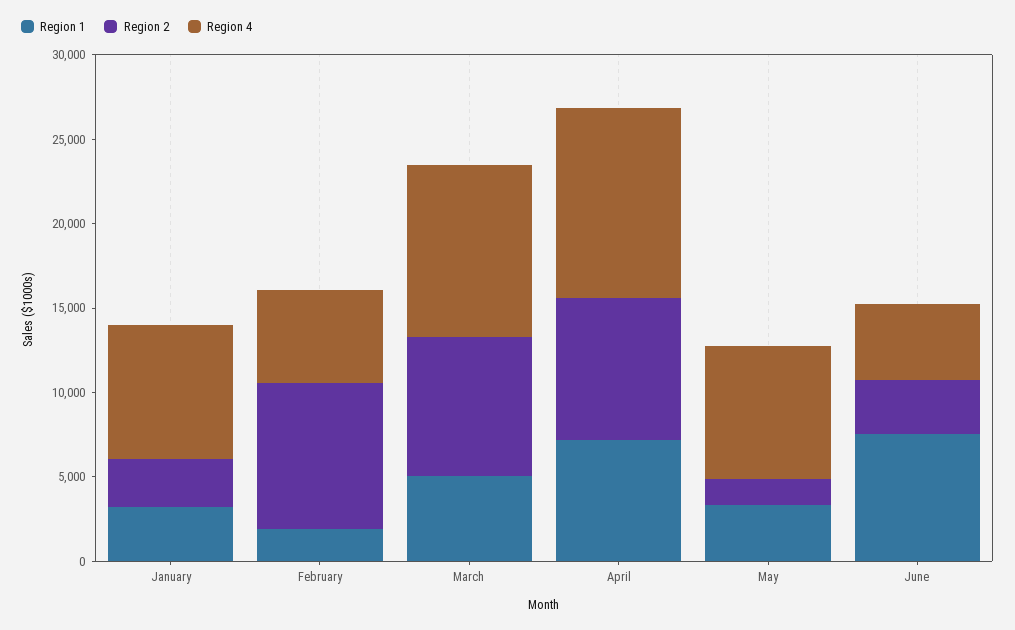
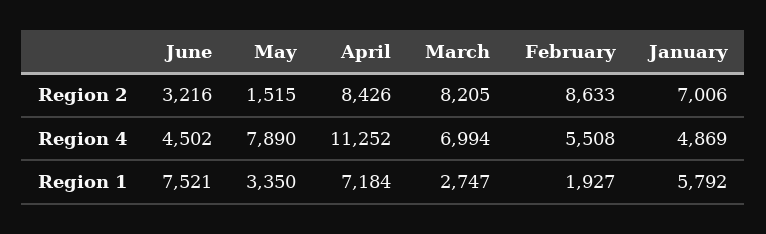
  {
    "Region 1": {
-     "January": 3000,
+     "January": 5792,
      "February": 1927,
-     "March": 5000,
+     "March": 2747,
      "April": 7184,
      "May": 3350,
      "June": 7521
    },
    "Region 2": {
-     "January": 3000,
+     "January": 7006,
      "February": 8633,
      "March": 8205,
      "April": 8426,
      "May": 1515,
      "June": 3216
    },
    "Region 4": {
-     "January": 8000,
+     "January": 4869,
      "February": 5508,
-     "March": 10000,
+     "March": 6994,
      "April": 11252,
      "May": 7890,
      "June": 4502
    }
  }

